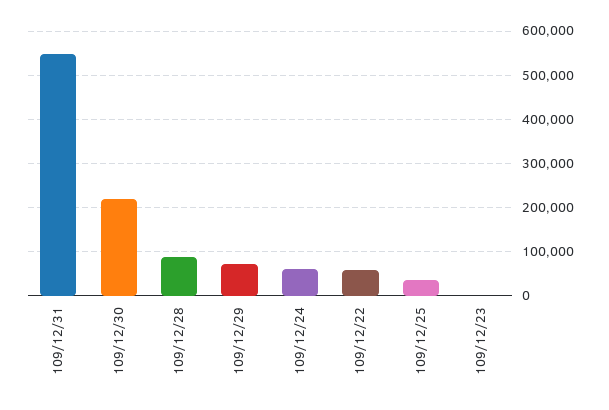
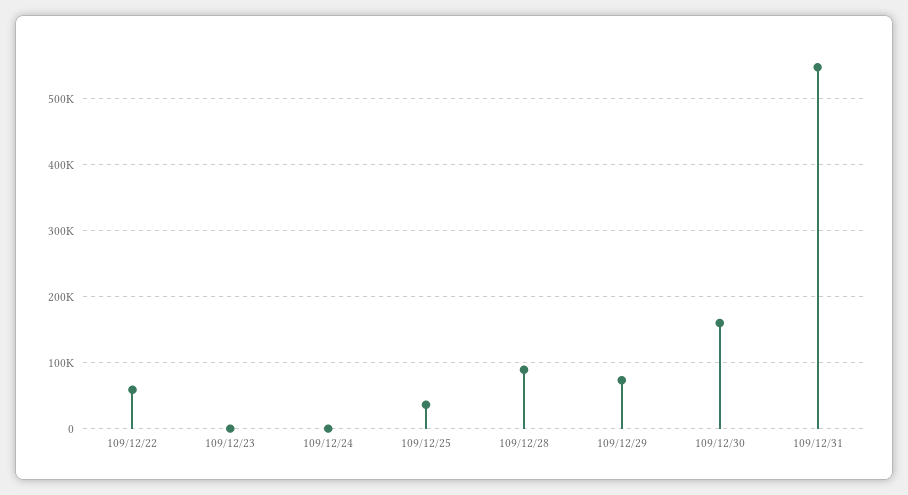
  {
    "109/12/31": 550000,
-   "109/12/30": 220000,
+   "109/12/30": 160000,
    "109/12/28": 90000,
    "109/12/29": 70000,
-   "109/12/24": 60000,
+   "109/12/24": 0,
    "109/12/22": 60000,
    "109/12/25": 40000,
    "109/12/23": 0
  }

